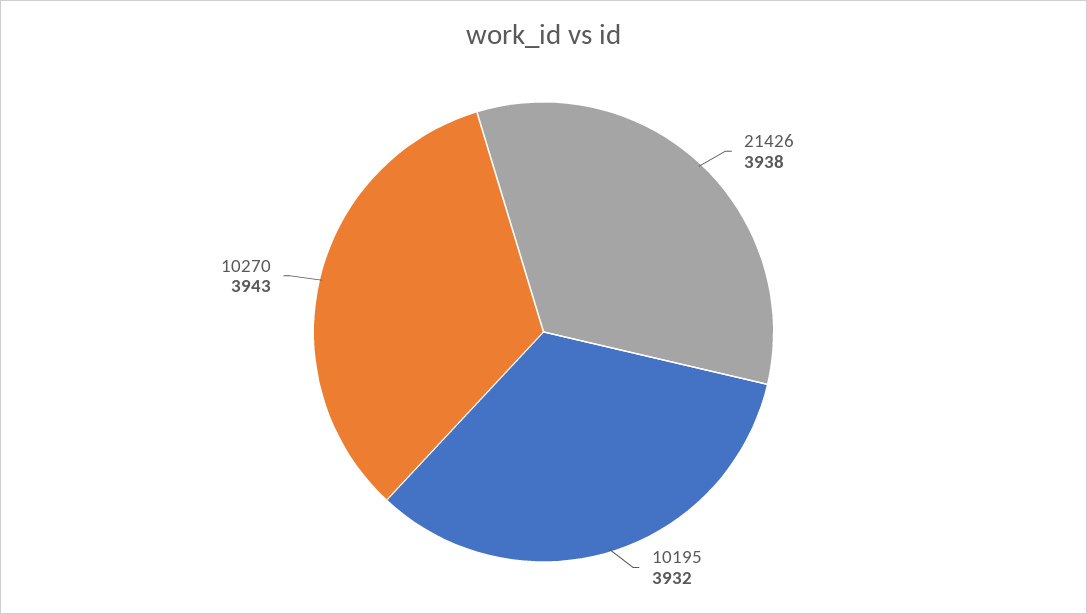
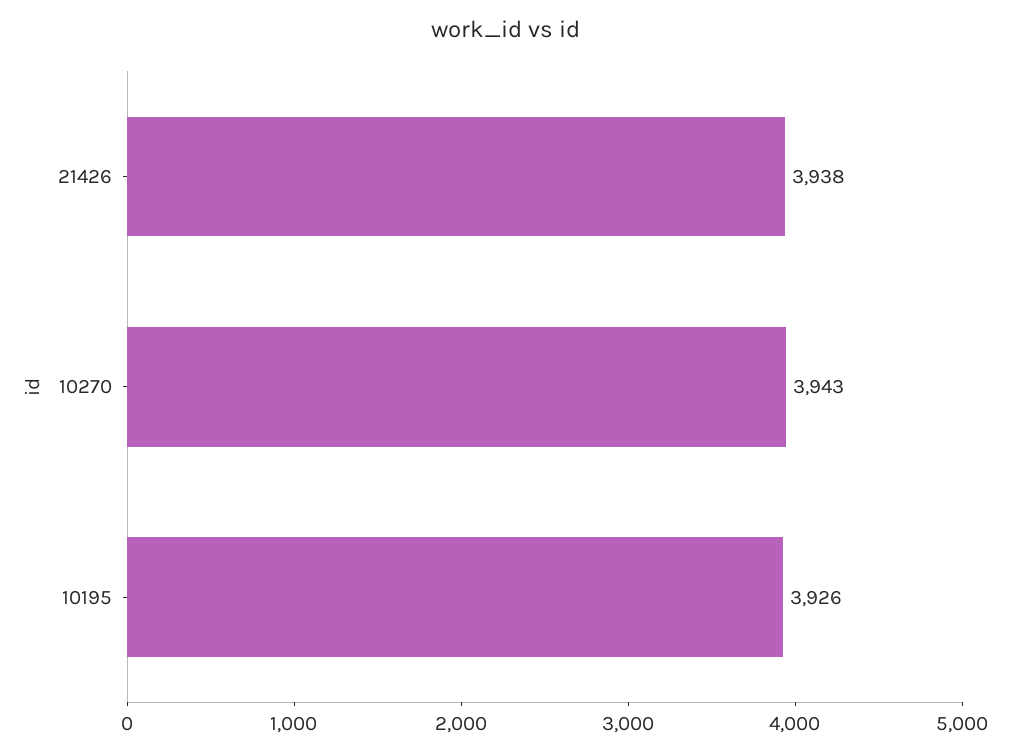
  {
    "21426": 3938,
-   "10195": 3932,
+   "10195": 3926,
    "10270": 3943
  }

